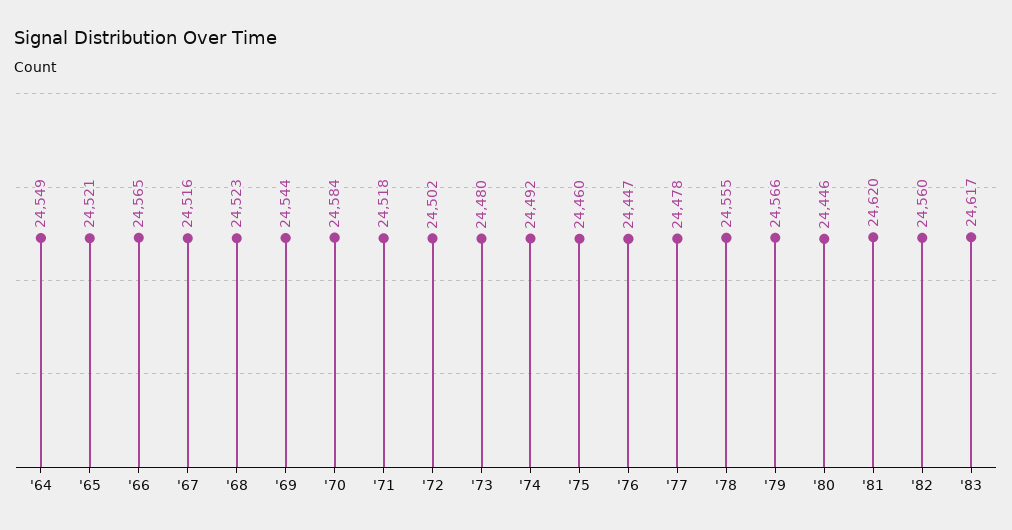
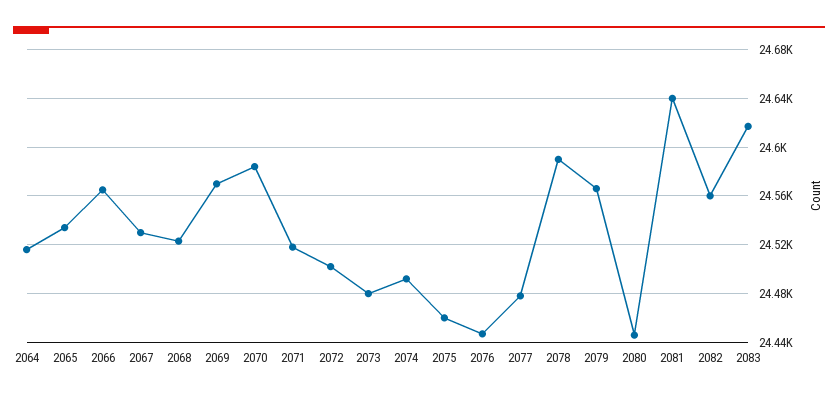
  {
-   "'64": 24549,
+   "'64": 24515,
-   "'65": 24521,
+   "'65": 24535,
    "'66": 24565,
-   "'67": 24516,
+   "'67": 24530,
    "'68": 24523,
-   "'69": 24544,
+   "'69": 24570,
    "'70": 24584,
    "'71": 24518,
    "'72": 24502,
    "'73": 24480,
    "'74": 24492,
    "'75": 24460,
    "'76": 24447,
    "'77": 24478,
-   "'78": 24555,
+   "'78": 24590,
    "'79": 24566,
    "'80": 24446,
-   "'81": 24620,
+   "'81": 24640,
    "'82": 24560,
    "'83": 24617
  }

